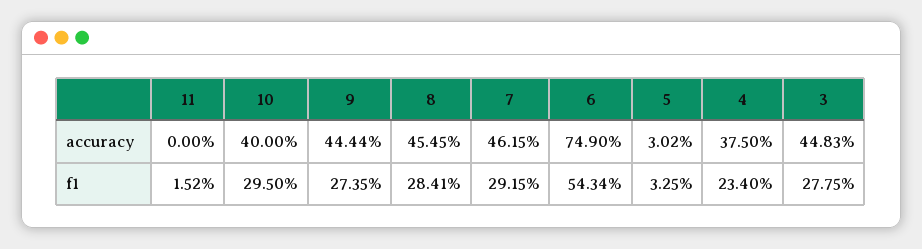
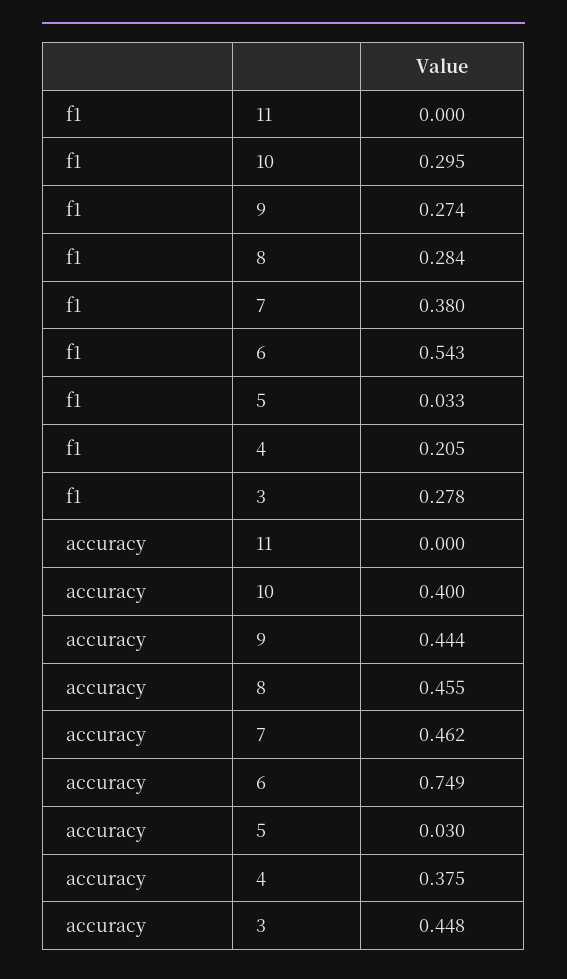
  {
    "11": {
      "accuracy": 0,
-     "f1": 0.0152
+     "f1": 0
    },
    "10": {
      "accuracy": 0.4,
      "f1": 0.295
    },
    "9": {
      "accuracy": 0.4444,
      "f1": 0.2735
    },
    "8": {
      "accuracy": 0.4545,
      "f1": 0.2841
    },
    "7": {
      "accuracy": 0.4615,
-     "f1": 0.2915
+     "f1": 0.38
    },
    "6": {
      "accuracy": 0.749,
      "f1": 0.5434
    },
    "5": {
      "accuracy": 0.0302,
      "f1": 0.0325
    },
    "4": {
      "accuracy": 0.375,
-     "f1": 0.234
+     "f1": 0.205
    },
    "3": {
      "accuracy": 0.4483,
      "f1": 0.2775
    }
  }

